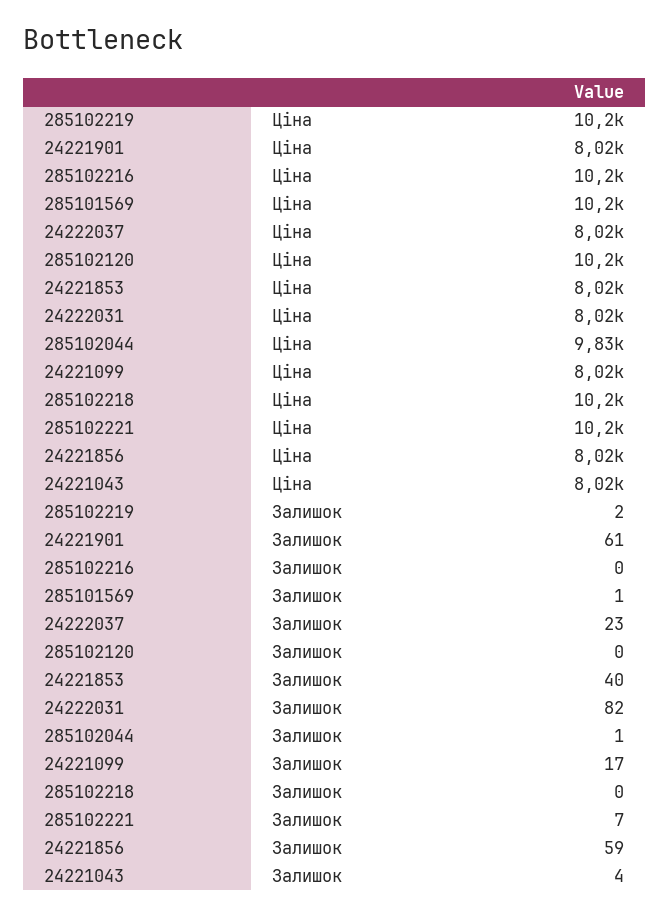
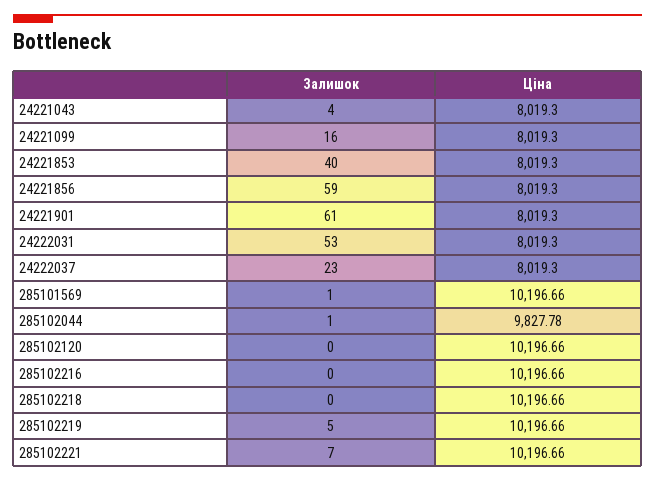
  {
    "285102219": {
      "Ціна": 10196.66,
-     "Залишок": 2
+     "Залишок": 5
    },
    "24221901": {
      "Ціна": 8019.3,
      "Залишок": 61
    },
    "285102216": {
      "Ціна": 10196.66,
      "Залишок": 0
    },
    "285101569": {
      "Ціна": 10196.66,
      "Залишок": 1
    },
    "24222037": {
      "Ціна": 8019.3,
      "Залишок": 23
    },
    "285102120": {
      "Ціна": 10196.66,
      "Залишок": 0
    },
    "24221853": {
      "Ціна": 8019.3,
      "Залишок": 40
    },
    "24222031": {
      "Ціна": 8019.3,
-     "Залишок": 82
+     "Залишок": 53
    },
    "285102044": {
      "Ціна": 9827.78,
      "Залишок": 1
    },
    "24221099": {
      "Ціна": 8019.3,
-     "Залишок": 17
+     "Залишок": 16
    },
    "285102218": {
      "Ціна": 10196.66,
      "Залишок": 0
    },
    "285102221": {
      "Ціна": 10196.66,
      "Залишок": 7
    },
    "24221856": {
      "Ціна": 8019.3,
      "Залишок": 59
    },
    "24221043": {
      "Ціна": 8019.3,
      "Залишок": 4
    }
  }

